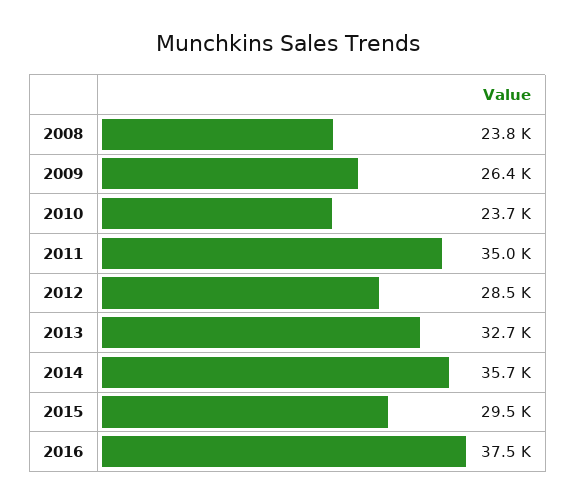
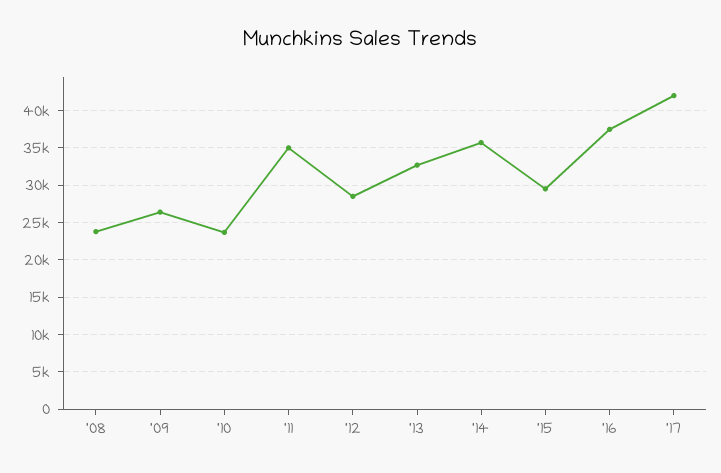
  {
    "2008": 23800,
    "2009": 26400,
    "2010": 23700,
    "2011": 35000,
    "2012": 28500,
    "2013": 32700,
    "2014": 35700,
    "2015": 29500,
-   "2016": 37500
+   "2016": 37500,
+   "'17": 42000
  }

